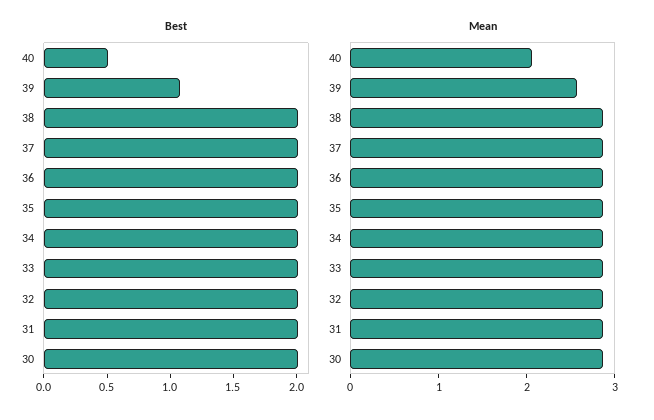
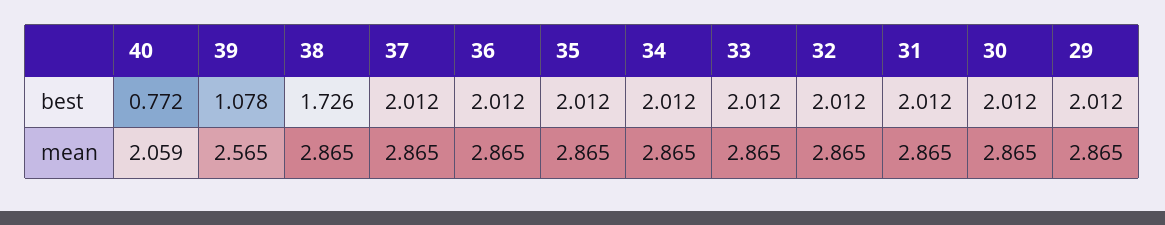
  {
    "Best": {
-     "40": 0.5,
+     "40": 0.772,
      "39": 1.078,
-     "38": 2,
+     "38": 1.726,
      "37": 2.012,
      "36": 2.012,
      "35": 2.012,
      "34": 2.012,
      "33": 2.012,
      "32": 2.012,
      "31": 2.012,
-     "30": 2.012
+     "30": 2.012,
+     "29": 2.012
    },
    "Mean": {
      "40": 2.059,
      "39": 2.565,
      "38": 2.865,
      "37": 2.865,
      "36": 2.865,
      "35": 2.865,
      "34": 2.865,
      "33": 2.865,
      "32": 2.865,
      "31": 2.865,
-     "30": 2.865
+     "30": 2.865,
+     "29": 2.865
    }
  }

